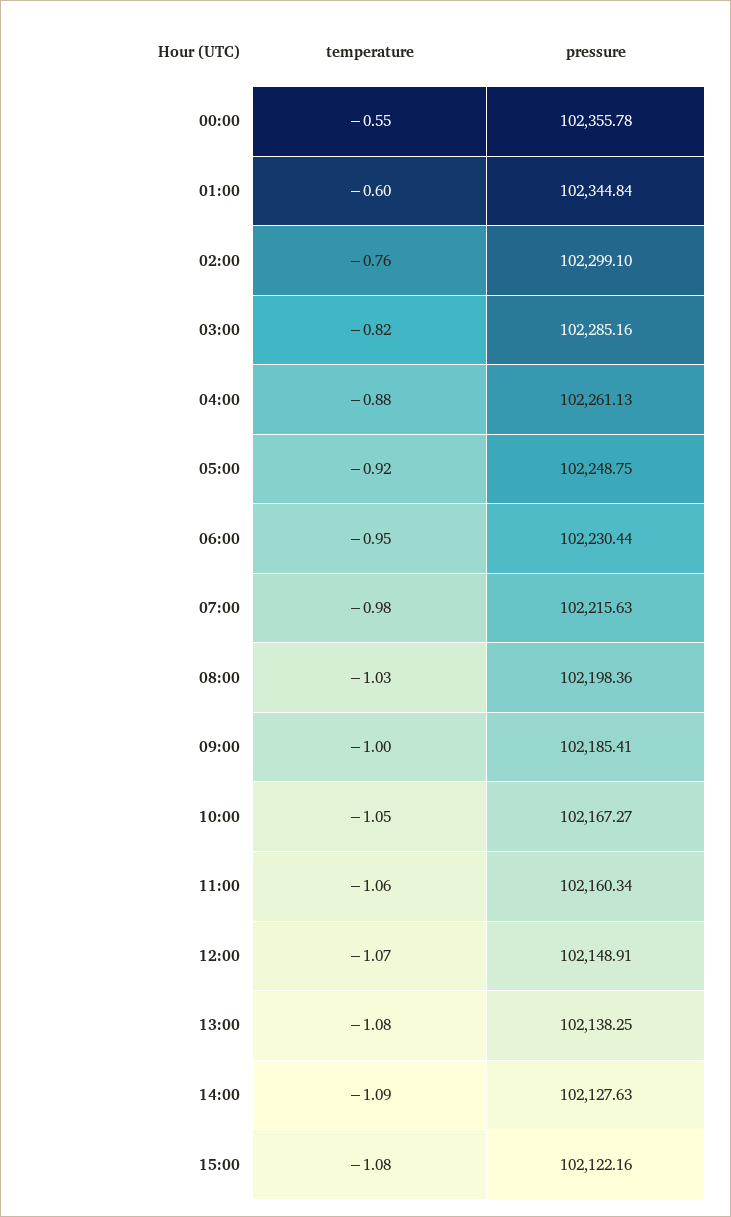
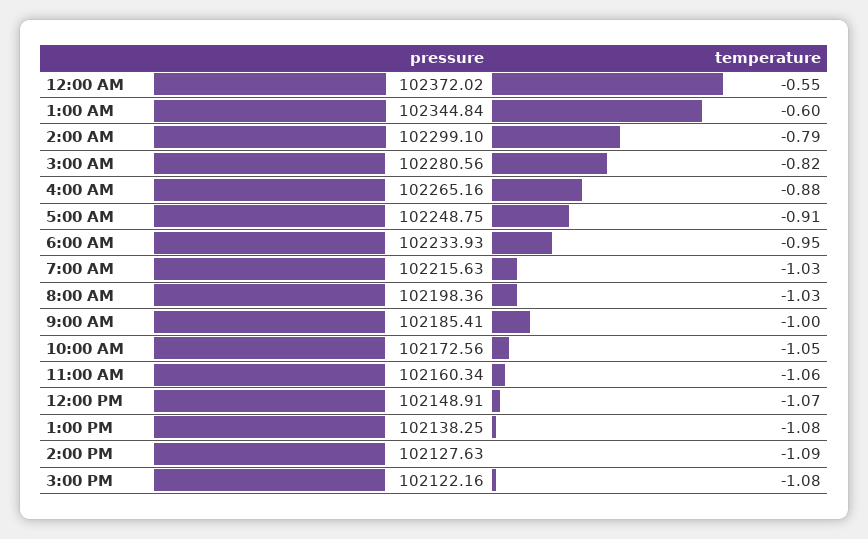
  {
    "temperature": {
      "00:00": -0.55,
      "01:00": -0.6,
-     "02:00": -0.76,
+     "02:00": -0.79,
      "03:00": -0.82,
      "04:00": -0.88,
-     "05:00": -0.92,
+     "05:00": -0.91,
      "06:00": -0.95,
-     "07:00": -0.98,
+     "07:00": -1.03,
      "08:00": -1.03,
      "09:00": -1,
      "10:00": -1.05,
      "11:00": -1.06,
      "12:00": -1.07,
      "13:00": -1.08,
      "14:00": -1.09,
      "15:00": -1.08
    },
    "pressure": {
-     "00:00": 102355.78,
+     "00:00": 102372.02,
      "01:00": 102344.84,
      "02:00": 102299.1,
-     "03:00": 102285.16,
+     "03:00": 102280.56,
-     "04:00": 102261.13,
+     "04:00": 102265.16,
      "05:00": 102248.75,
-     "06:00": 102230.44,
+     "06:00": 102233.93,
      "07:00": 102215.63,
      "08:00": 102198.36,
      "09:00": 102185.41,
-     "10:00": 102167.27,
+     "10:00": 102172.56,
      "11:00": 102160.34,
      "12:00": 102148.91,
      "13:00": 102138.25,
      "14:00": 102127.63,
      "15:00": 102122.16
    }
  }

